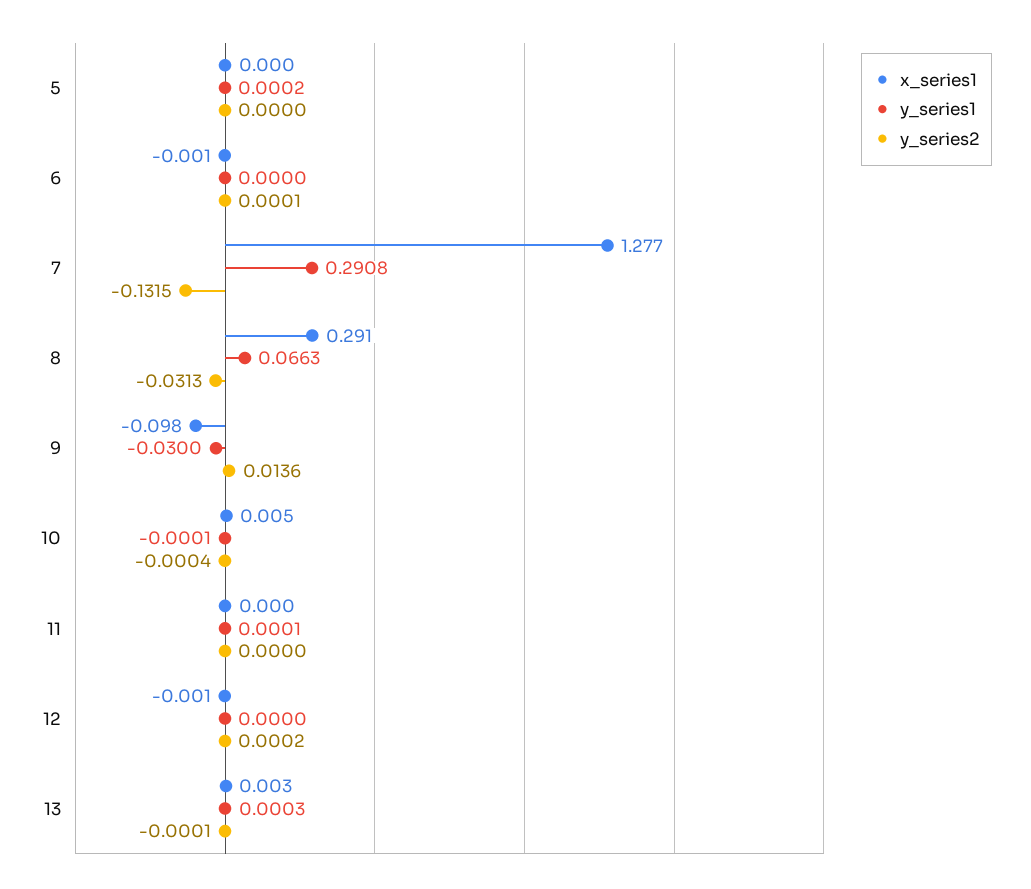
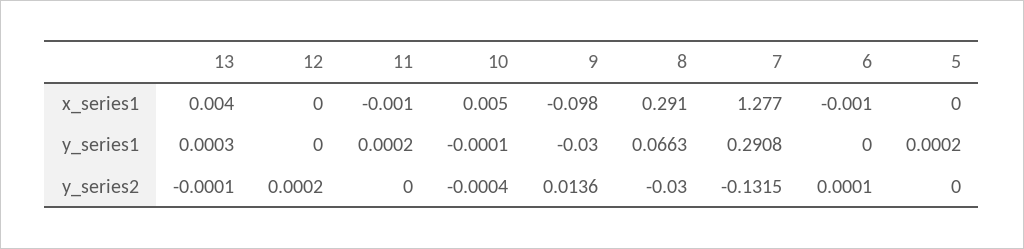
  {
    "x_series1": {
      "5": 0,
      "6": -0.001,
      "7": 1.277,
      "8": 0.291,
      "9": -0.098,
      "10": 0.005,
-     "11": 0,
+     "11": -0.001,
-     "12": -0.001,
+     "12": 0,
-     "13": 0.003
+     "13": 0.004
    },
    "y_series1": {
      "5": 0.0002,
      "6": 0,
      "7": 0.2908,
      "8": 0.0663,
      "9": -0.03,
      "10": -0.0001,
-     "11": 0.0001,
+     "11": 0.0002,
      "12": 0,
      "13": 0.0003
    },
    "y_series2": {
      "5": 0,
      "6": 0.0001,
      "7": -0.1315,
-     "8": -0.0313,
+     "8": -0.03,
      "9": 0.0136,
      "10": -0.0004,
      "11": 0,
      "12": 0.0002,
      "13": -0.0001
    }
  }

